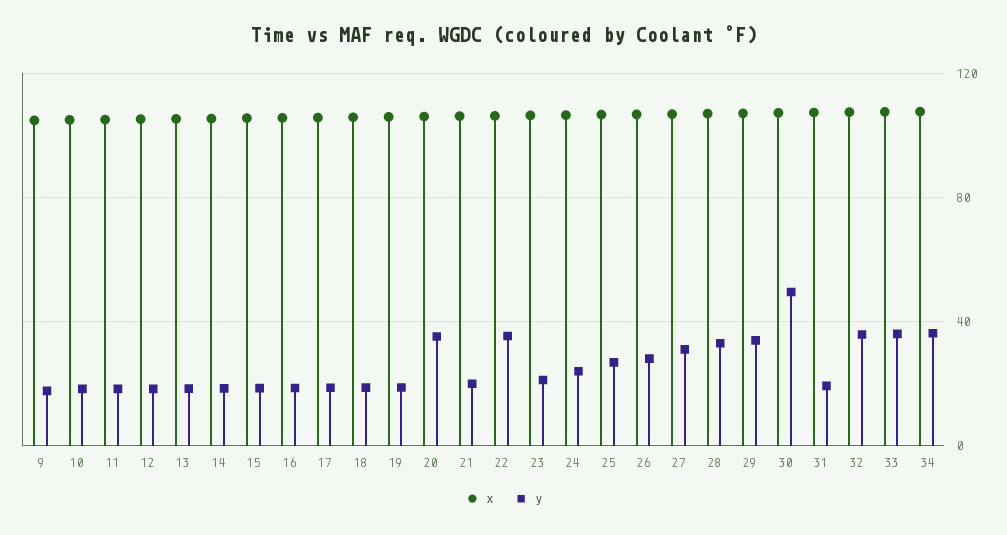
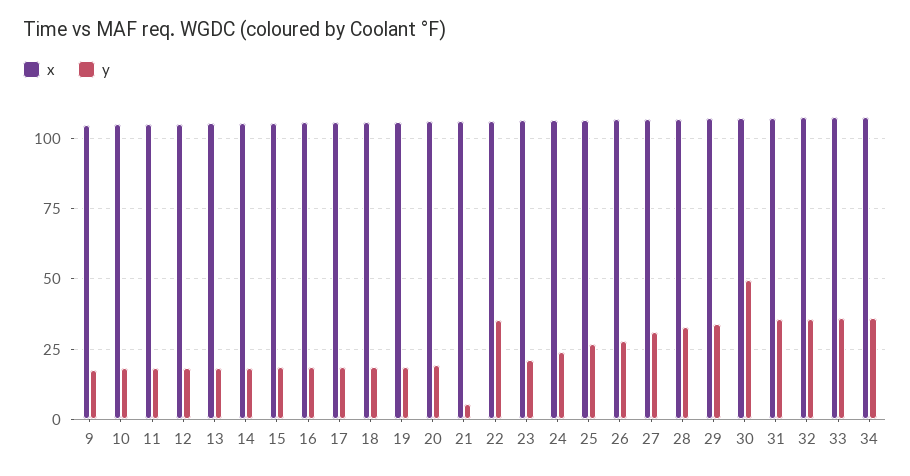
  {
    "x": {
      "9": 105,
      "10": 105,
      "11": 105,
      "12": 105,
      "13": 105,
      "14": 105,
      "15": 105,
      "16": 105,
      "17": 105,
      "18": 105,
      "19": 105,
      "20": 105,
      "21": 105,
      "22": 105,
      "23": 107.5,
      "24": 107.5,
      "25": 107.5,
      "26": 107.5,
      "27": 107.5,
      "28": 107.5,
      "29": 107.5,
      "30": 107.5,
      "31": 107.5,
      "32": 107.5,
      "33": 107.5,
      "34": 107.5
    },
    "y": {
      "9": 17.5,
      "10": 17.5,
      "11": 17.5,
      "12": 17.5,
      "13": 17.5,
      "14": 17.5,
      "15": 17.5,
      "16": 17.5,
      "17": 17.5,
      "18": 17.5,
      "19": 17.5,
-     "20": 35,
+     "20": 20,
-     "21": 20,
+     "21": 5,
      "22": 35,
      "23": 20,
      "24": 25,
      "25": 27.5,
      "26": 27.5,
      "27": 30,
      "28": 32.5,
      "29": 35,
      "30": 50,
-     "31": 20,
+     "31": 35,
      "32": 35,
      "33": 35,
      "34": 35
    }
  }

